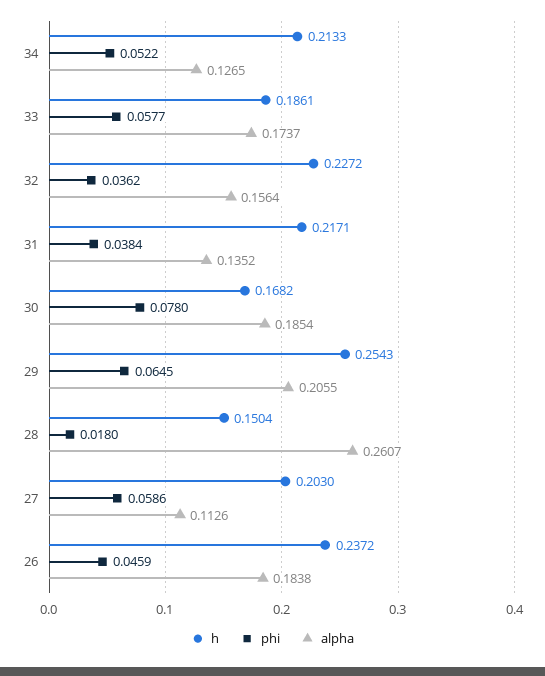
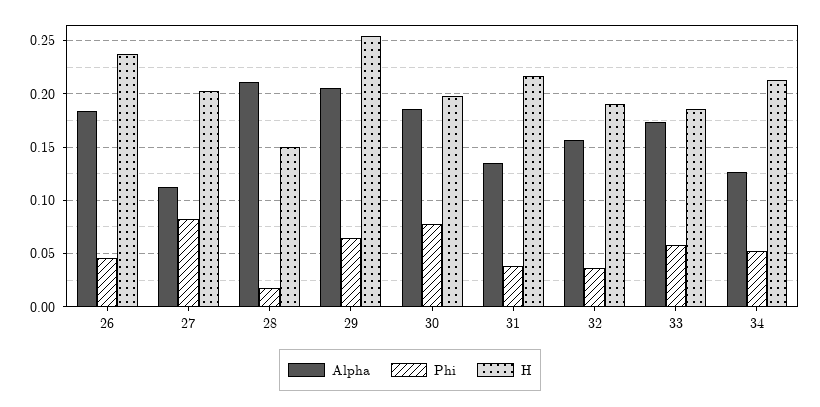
  {
    "h": {
      "34": 0.2133,
      "33": 0.1861,
-     "32": 0.2272,
+     "32": 0.19,
      "31": 0.2171,
-     "30": 0.1682,
+     "30": 0.2,
      "29": 0.2543,
      "28": 0.1504,
      "27": 0.203,
      "26": 0.2372
    },
    "phi": {
      "34": 0.0522,
      "33": 0.0577,
      "32": 0.0362,
      "31": 0.0384,
      "30": 0.078,
      "29": 0.0645,
      "28": 0.018,
-     "27": 0.0586,
+     "27": 0.08,
      "26": 0.0459
    },
    "alpha": {
      "34": 0.1265,
      "33": 0.1737,
      "32": 0.1564,
      "31": 0.1352,
      "30": 0.1854,
      "29": 0.2055,
-     "28": 0.2607,
+     "28": 0.21,
      "27": 0.1126,
      "26": 0.1838
    }
  }

